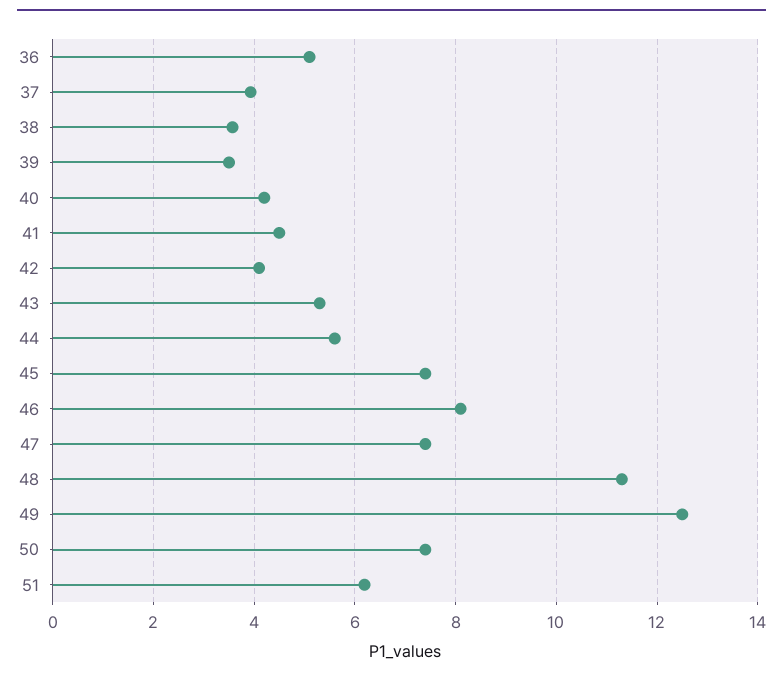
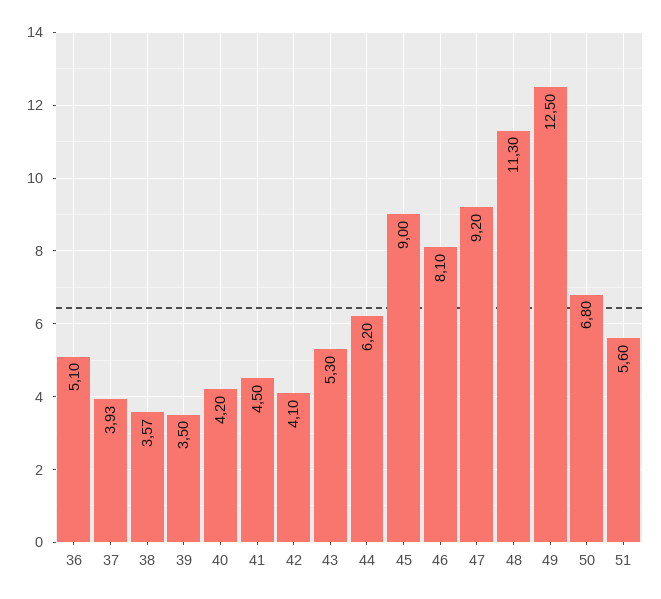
  {
    "36": 5.1,
    "37": 3.93,
    "38": 3.57,
    "39": 3.5,
    "40": 4.2,
    "41": 4.5,
    "42": 4.1,
    "43": 5.3,
-   "44": 5.6,
+   "44": 6.2,
-   "45": 7.4,
+   "45": 9,
    "46": 8.1,
-   "47": 7.4,
+   "47": 9.2,
    "48": 11.3,
    "49": 12.5,
-   "50": 7.4,
+   "50": 6.8,
-   "51": 6.2
+   "51": 5.6
  }

